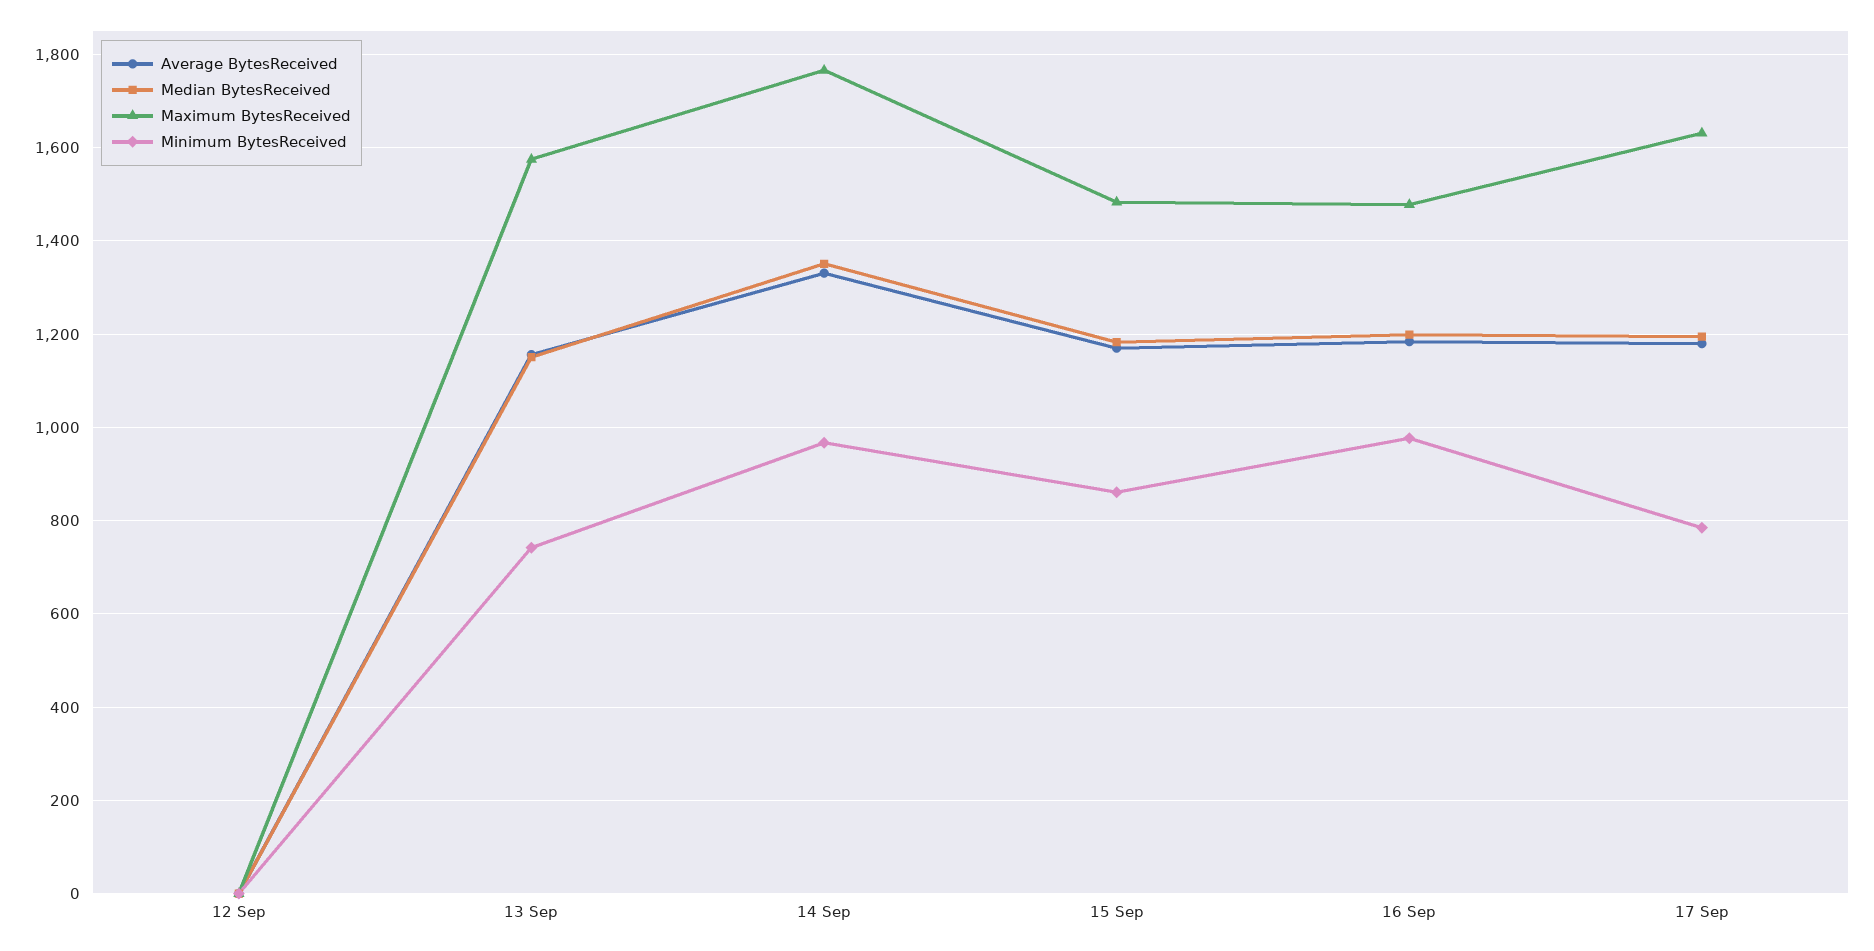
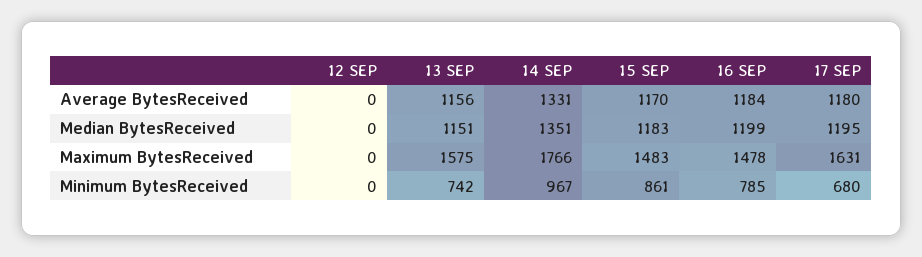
  {
    "Average BytesReceived": {
      "12 Sep": 0,
      "13 Sep": 1156,
      "14 Sep": 1331,
      "15 Sep": 1170,
      "16 Sep": 1184,
      "17 Sep": 1180
    },
    "Median BytesReceived": {
      "12 Sep": 0,
      "13 Sep": 1151,
      "14 Sep": 1351,
      "15 Sep": 1183,
      "16 Sep": 1199,
      "17 Sep": 1195
    },
    "Maximum BytesReceived": {
      "12 Sep": 0,
      "13 Sep": 1575,
      "14 Sep": 1766,
      "15 Sep": 1483,
      "16 Sep": 1478,
      "17 Sep": 1631
    },
    "Minimum BytesReceived": {
      "12 Sep": 0,
      "13 Sep": 742,
      "14 Sep": 967,
      "15 Sep": 861,
-     "16 Sep": 980,
+     "16 Sep": 785,
-     "17 Sep": 780
+     "17 Sep": 680
    }
  }

